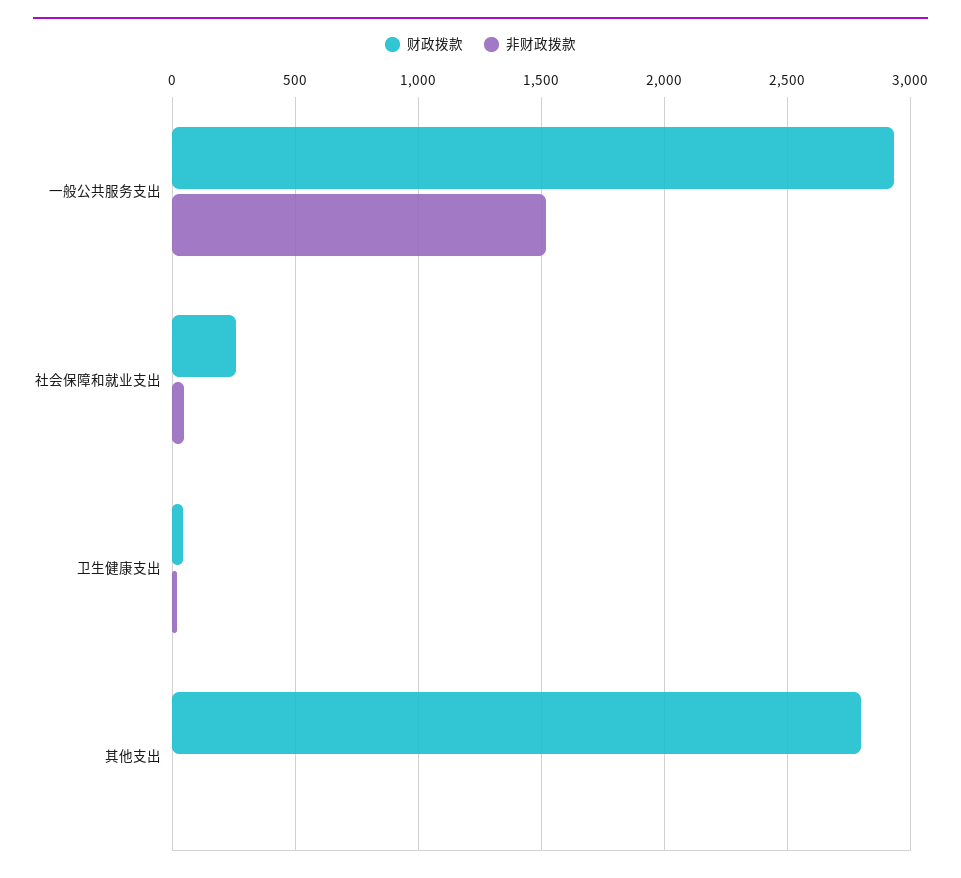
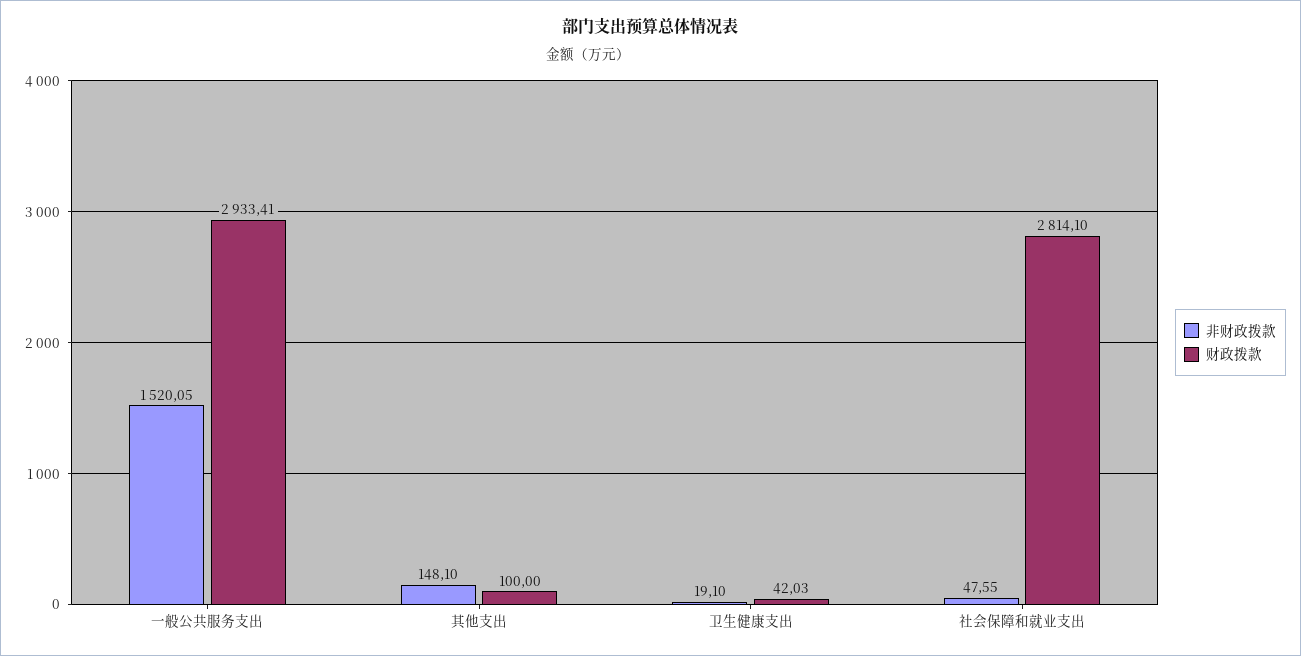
  {
    "财政拨款": {
      "一般公共服务支出": 2933.41,
-     "社会保障和就业支出": 250,
+     "社会保障和就业支出": 2814.1,
      "卫生健康支出": 42.03,
-     "其他支出": 2800
+     "其他支出": 100
    },
    "非财政拨款": {
      "一般公共服务支出": 1520.05,
      "社会保障和就业支出": 47.55,
      "卫生健康支出": 19.1,
-     "其他支出": 0
+     "其他支出": 148.1
    }
  }

